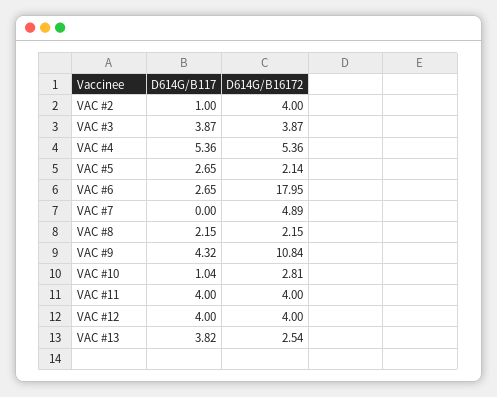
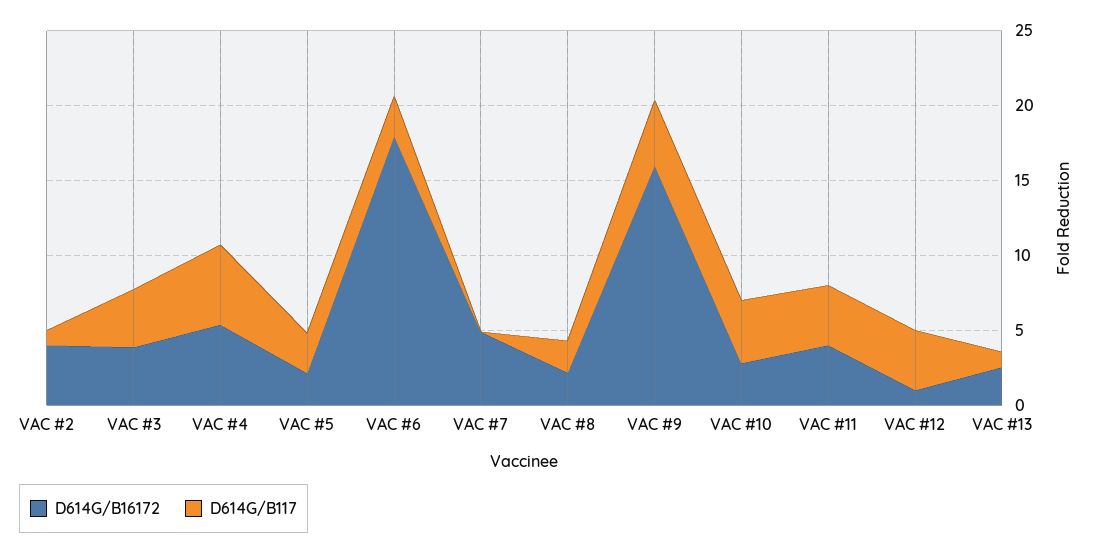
  {
    "D614G/B117": {
      "VAC #2": 1,
      "VAC #3": 3.87,
      "VAC #4": 5.36,
      "VAC #5": 2.65,
      "VAC #6": 2.65,
      "VAC #7": 0,
      "VAC #8": 2.15,
      "VAC #9": 4.32,
-     "VAC #10": 1.04,
+     "VAC #10": 4,
      "VAC #11": 4,
      "VAC #12": 4,
-     "VAC #13": 3.82
+     "VAC #13": 1
    },
    "D614G/B16172": {
      "VAC #2": 4,
      "VAC #3": 3.87,
      "VAC #4": 5.36,
      "VAC #5": 2.14,
      "VAC #6": 17.95,
      "VAC #7": 4.89,
      "VAC #8": 2.15,
-     "VAC #9": 10.84,
+     "VAC #9": 16,
      "VAC #10": 2.81,
      "VAC #11": 4,
-     "VAC #12": 4,
+     "VAC #12": 1,
      "VAC #13": 2.54
    }
  }

